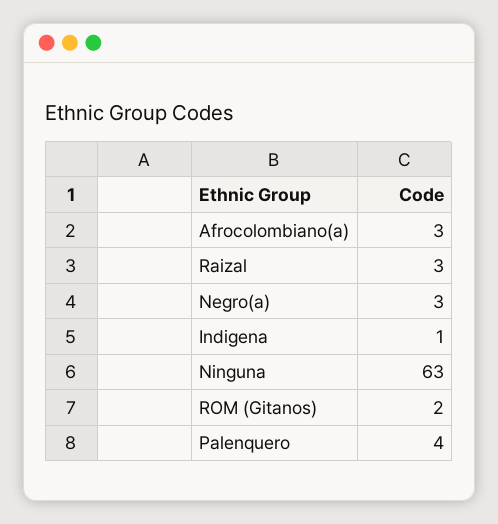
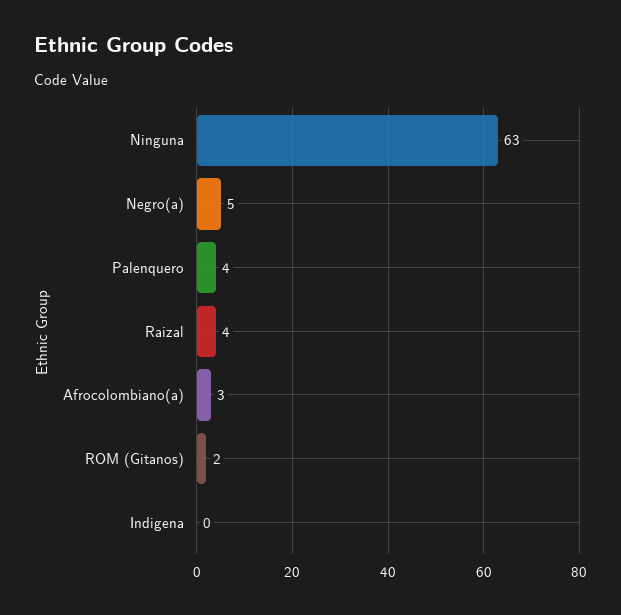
  {
    "Afrocolombiano(a)": 3,
-   "Raizal": 3,
+   "Raizal": 4,
-   "Negro(a)": 3,
+   "Negro(a)": 5,
-   "Indigena": 1,
+   "Indigena": 0,
    "Ninguna": 63,
    "ROM (Gitanos)": 2,
    "Palenquero": 4
  }

